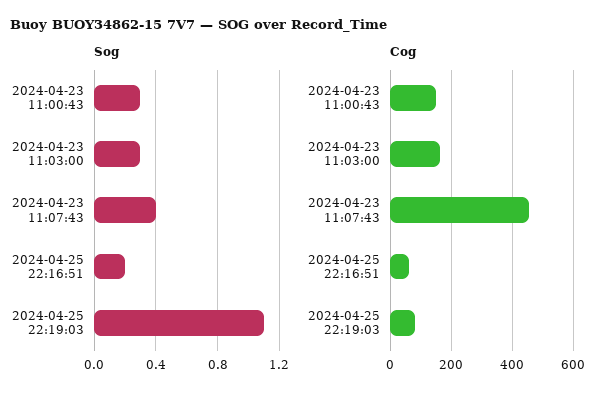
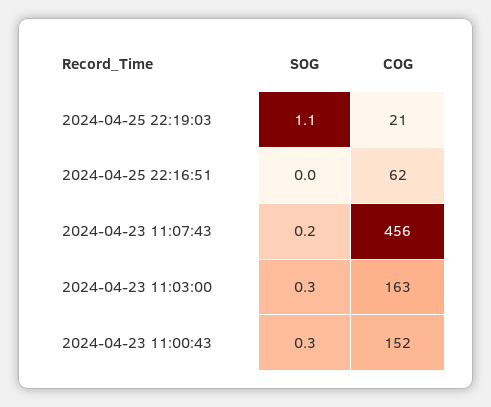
  {
    "Sog": {
      "2024-04-23 11:00:43": 0.3,
      "2024-04-23 11:03:00": 0.3,
-     "2024-04-23 11:07:43": 0.4,
+     "2024-04-23 11:07:43": 0.2,
-     "2024-04-25 22:16:51": 0.2,
+     "2024-04-25 22:16:51": 0,
      "2024-04-25 22:19:03": 1.1
    },
    "Cog": {
      "2024-04-23 11:00:43": 152,
      "2024-04-23 11:03:00": 163,
      "2024-04-23 11:07:43": 456,
      "2024-04-25 22:16:51": 62,
-     "2024-04-25 22:19:03": 80
+     "2024-04-25 22:19:03": 21
    }
  }

